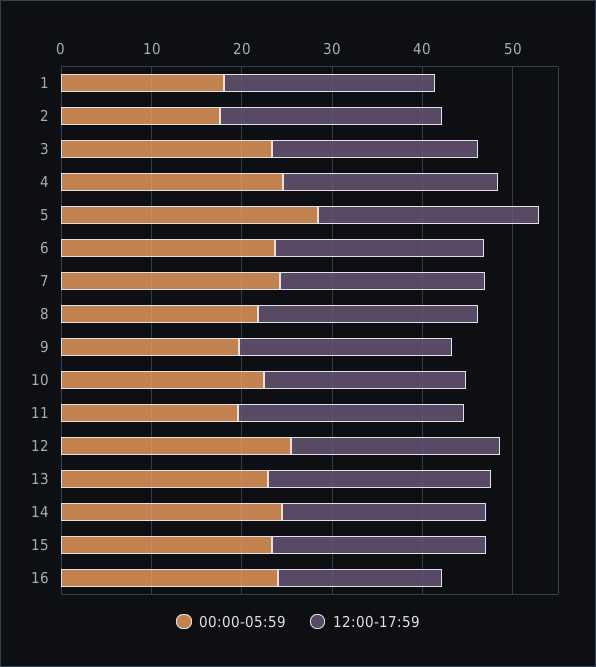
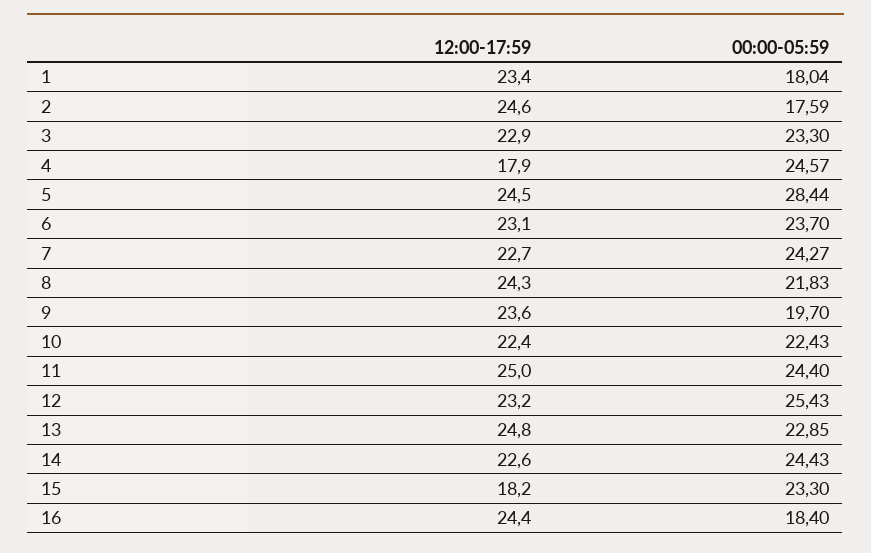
  {
    "00:00-05:59": {
      "1": 18.04,
      "2": 17.59,
      "3": 23.3,
      "4": 24.57,
      "5": 28.44,
      "6": 23.7,
      "7": 24.27,
      "8": 21.83,
      "9": 19.7,
      "10": 22.43,
-     "11": 20,
+     "11": 24.4,
      "12": 25.43,
      "13": 22.85,
      "14": 24.43,
      "15": 23.3,
-     "16": 24
+     "16": 18.4
    },
    "12:00-17:59": {
      "1": 23.4,
      "2": 24.6,
      "3": 22.9,
-     "4": 24,
+     "4": 17.9,
      "5": 24.5,
      "6": 23.1,
      "7": 22.7,
      "8": 24.3,
      "9": 23.6,
      "10": 22.4,
      "11": 25,
      "12": 23.2,
      "13": 24.8,
      "14": 22.6,
-     "15": 24,
+     "15": 18.2,
-     "16": 18
+     "16": 24.4
    }
  }

